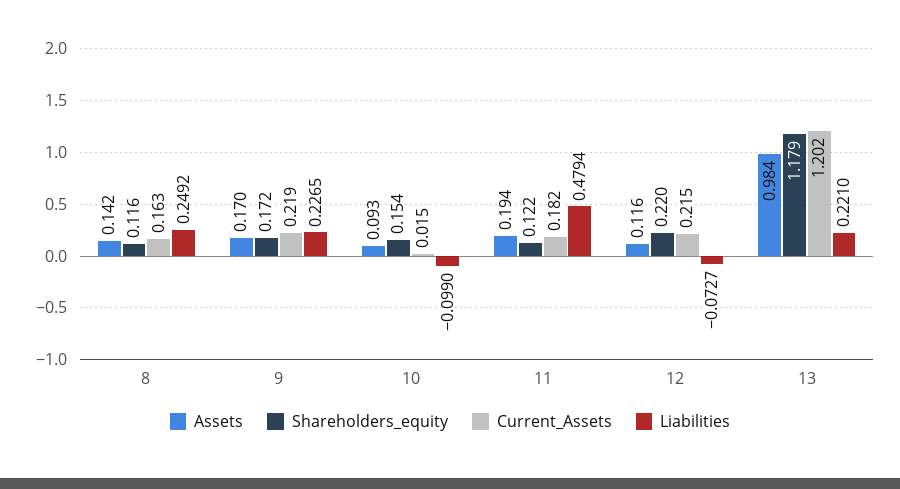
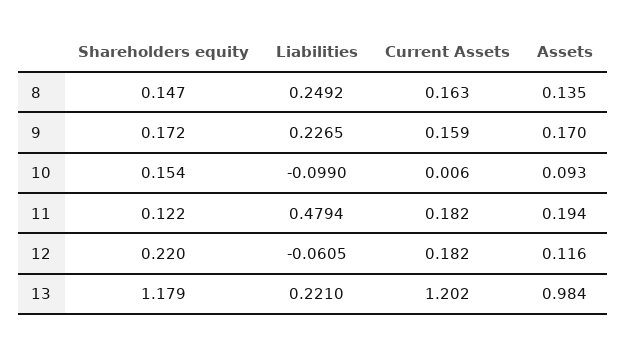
  {
    "Assets": {
-     "8": 0.142,
+     "8": 0.135,
      "9": 0.17,
      "10": 0.093,
      "11": 0.194,
      "12": 0.116,
      "13": 0.984
    },
    "Shareholders_equity": {
-     "8": 0.116,
+     "8": 0.147,
      "9": 0.172,
      "10": 0.154,
      "11": 0.122,
      "12": 0.22,
      "13": 1.179
    },
    "Current_Assets": {
      "8": 0.163,
-     "9": 0.219,
+     "9": 0.159,
-     "10": 0.015,
+     "10": 0.006,
      "11": 0.182,
-     "12": 0.215,
+     "12": 0.182,
      "13": 1.202
    },
    "Liabilities": {
      "8": 0.2492,
      "9": 0.2265,
      "10": -0.099,
      "11": 0.4794,
-     "12": -0.0727,
+     "12": -0.0605,
      "13": 0.221
    }
  }

